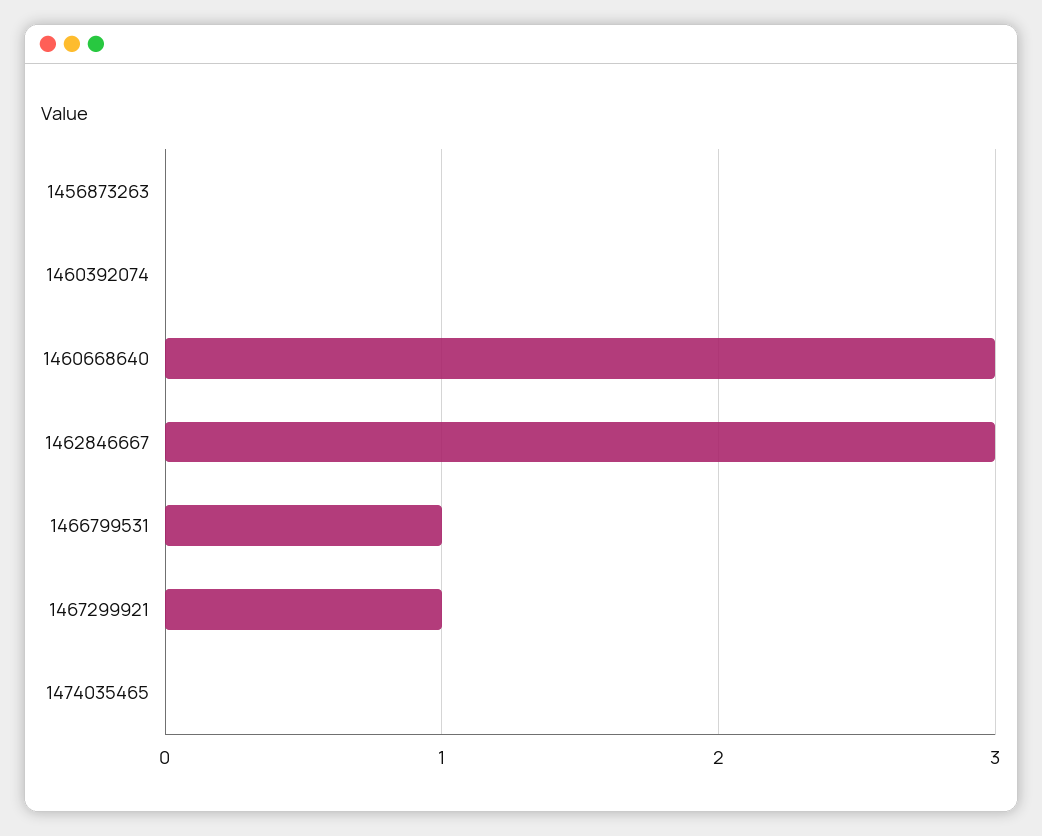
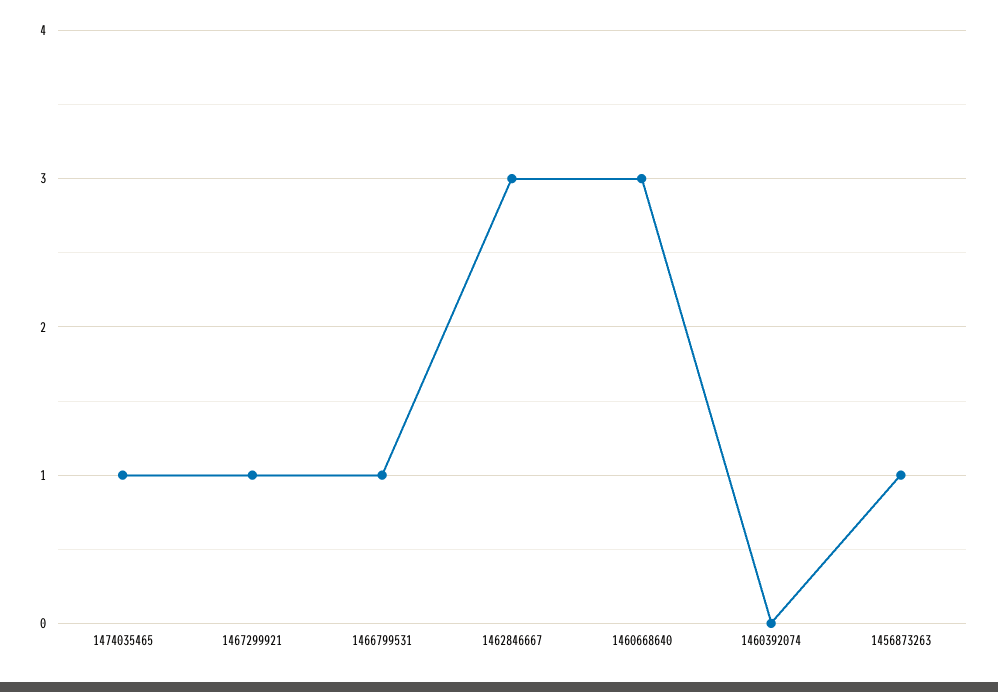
  {
-   "1456873263": 0,
+   "1456873263": 1,
    "1460392074": 0,
    "1460668640": 3,
    "1462846667": 3,
    "1466799531": 1,
    "1467299921": 1,
-   "1474035465": 0
+   "1474035465": 1
  }

